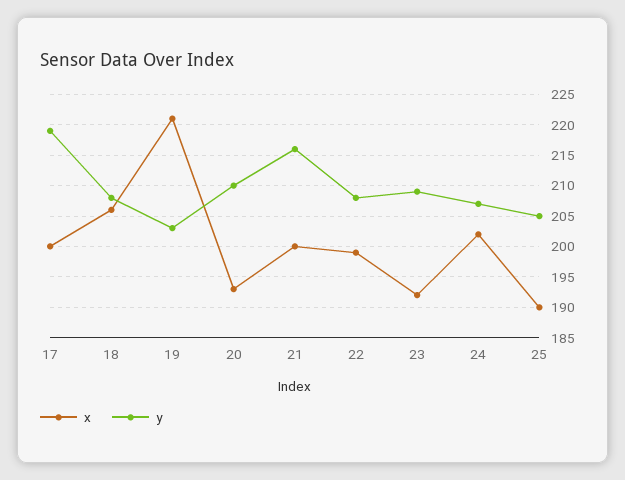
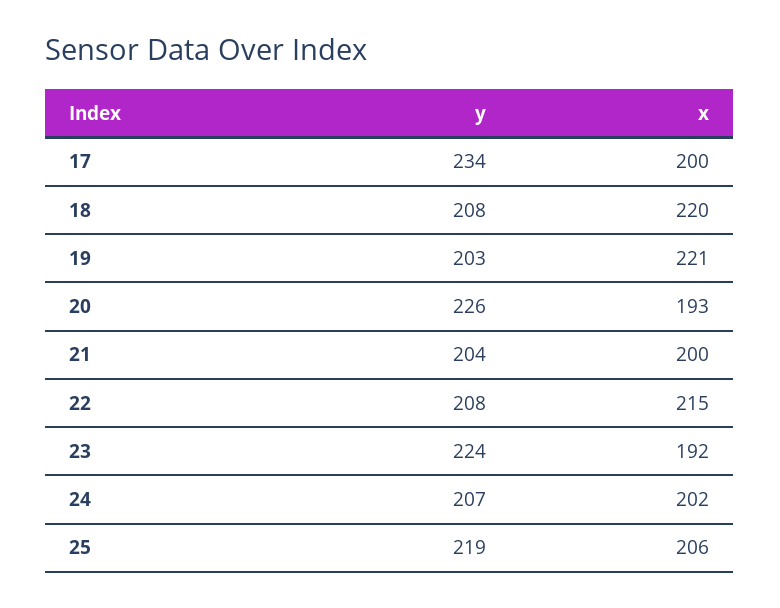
  {
    "x": {
      "17": 200,
-     "18": 206,
+     "18": 220,
      "19": 221,
      "20": 193,
      "21": 200,
-     "22": 199,
+     "22": 215,
      "23": 192,
      "24": 202,
-     "25": 190
+     "25": 206
    },
    "y": {
-     "17": 219,
+     "17": 234,
      "18": 208,
      "19": 203,
-     "20": 210,
+     "20": 226,
-     "21": 216,
+     "21": 204,
      "22": 208,
-     "23": 209,
+     "23": 224,
      "24": 207,
-     "25": 205
+     "25": 219
    }
  }

